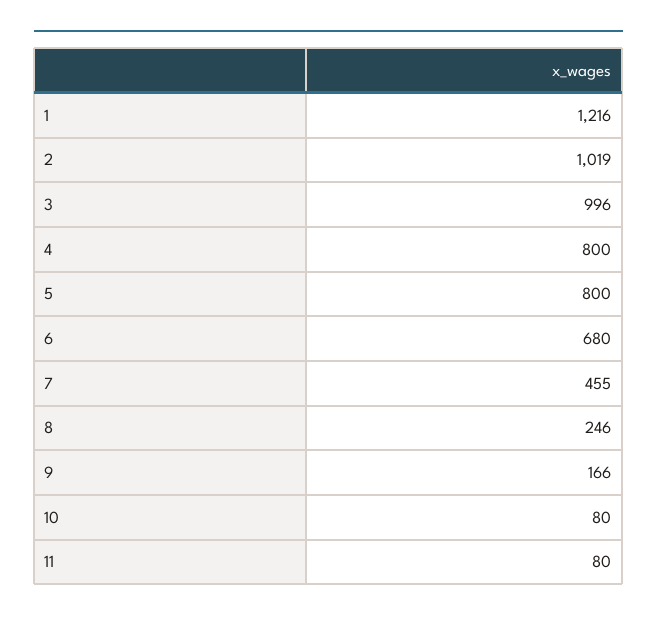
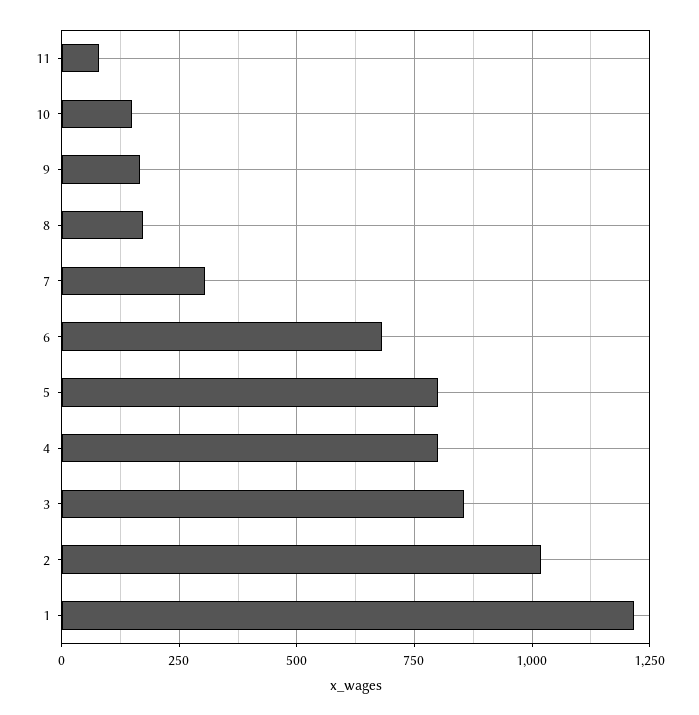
  {
    "1": 1216,
    "2": 1019,
-   "3": 996,
+   "3": 850,
    "4": 800,
    "5": 800,
    "6": 680,
-   "7": 455,
+   "7": 300,
-   "8": 246,
+   "8": 175,
    "9": 166,
-   "10": 80,
+   "10": 150,
    "11": 80
  }

